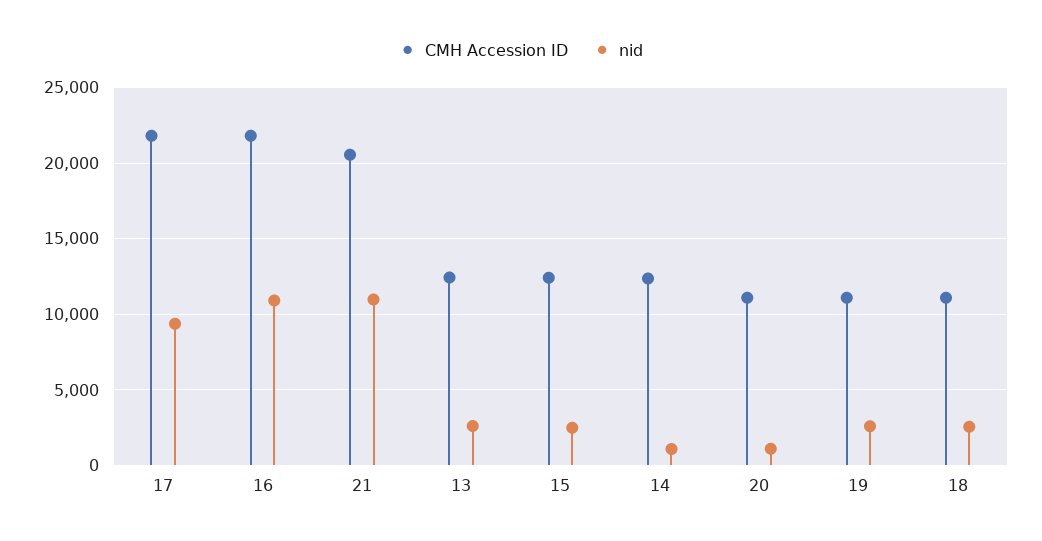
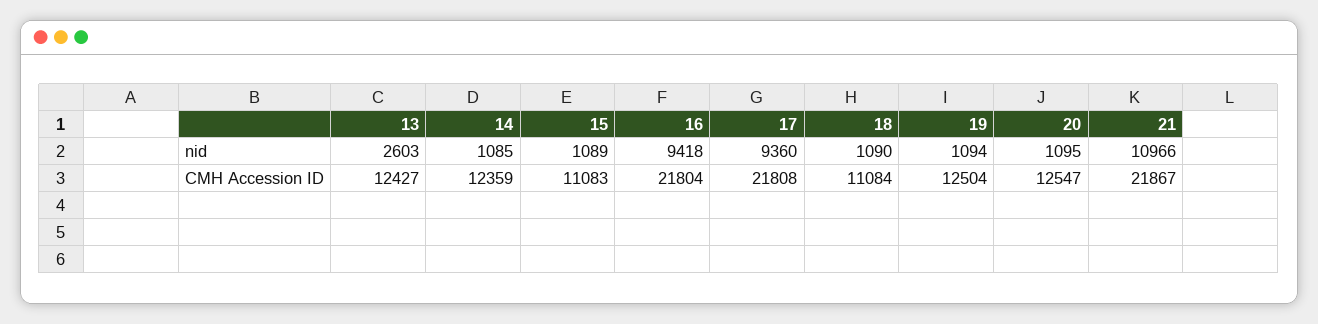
  {
    "CMH Accession ID": {
      "17": 21808,
      "16": 21804,
-     "21": 20500,
+     "21": 21867,
      "13": 12427,
-     "15": 12500,
+     "15": 11083,
      "14": 12359,
-     "20": 11000,
+     "20": 12547,
-     "19": 11000,
+     "19": 12504,
      "18": 11084
    },
    "nid": {
      "17": 9360,
-     "16": 11000,
+     "16": 9418,
      "21": 10966,
      "13": 2603,
-     "15": 2500,
+     "15": 1089,
      "14": 1085,
      "20": 1095,
-     "19": 2500,
+     "19": 1094,
-     "18": 2500
+     "18": 1090
    }
  }

